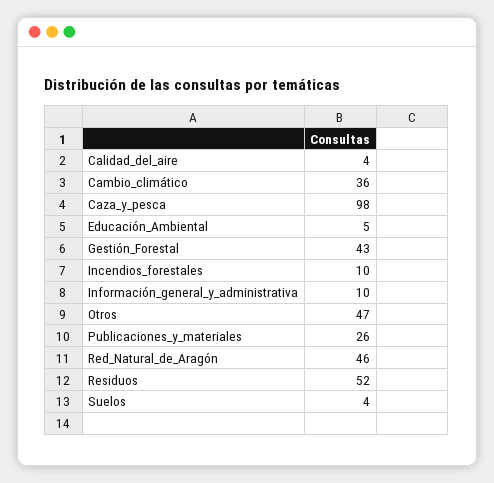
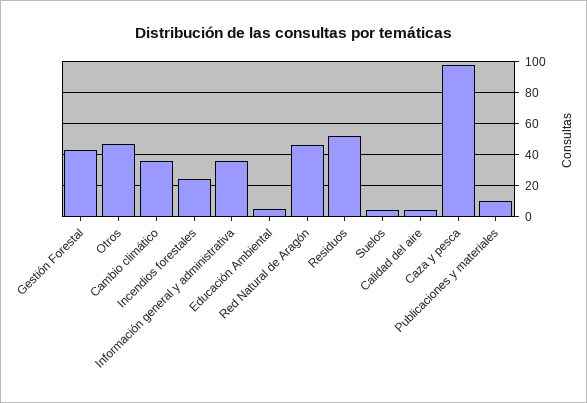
  {
    "Calidad_del_aire": 4,
    "Cambio_climático": 36,
    "Caza_y_pesca": 98,
    "Educación_Ambiental": 5,
    "Gestión_Forestal": 43,
-   "Incendios_forestales": 10,
+   "Incendios_forestales": 25,
-   "Información_general_y_administrativa": 10,
+   "Información_general_y_administrativa": 35,
    "Otros": 47,
-   "Publicaciones_y_materiales": 26,
+   "Publicaciones_y_materiales": 10,
    "Red_Natural_de_Aragón": 46,
    "Residuos": 52,
    "Suelos": 4
  }

